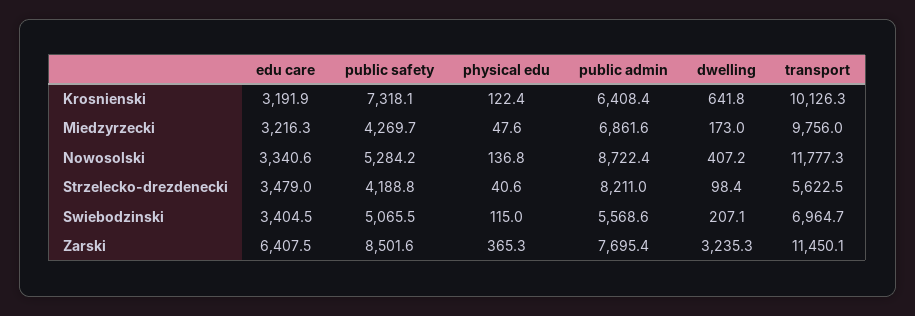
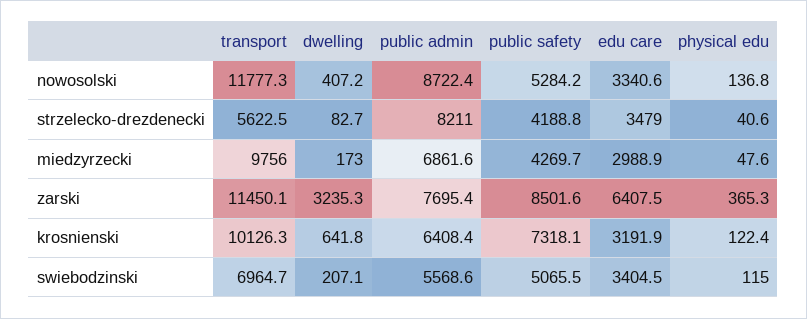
  {
    "edu care": {
      "Krosnienski": 3191.9,
-     "Miedzyrzecki": 3216.3,
+     "Miedzyrzecki": 2988.9,
      "Nowosolski": 3340.6,
      "Strzelecko-drezdenecki": 3479,
      "Swiebodzinski": 3404.5,
      "Zarski": 6407.5
    },
    "public safety": {
      "Krosnienski": 7318.1,
      "Miedzyrzecki": 4269.7,
      "Nowosolski": 5284.2,
      "Strzelecko-drezdenecki": 4188.8,
      "Swiebodzinski": 5065.5,
      "Zarski": 8501.6
    },
    "physical edu": {
      "Krosnienski": 122.4,
      "Miedzyrzecki": 47.6,
      "Nowosolski": 136.8,
      "Strzelecko-drezdenecki": 40.6,
      "Swiebodzinski": 115,
      "Zarski": 365.3
    },
    "public admin": {
      "Krosnienski": 6408.4,
      "Miedzyrzecki": 6861.6,
      "Nowosolski": 8722.4,
      "Strzelecko-drezdenecki": 8211,
      "Swiebodzinski": 5568.6,
      "Zarski": 7695.4
    },
    "dwelling": {
      "Krosnienski": 641.8,
      "Miedzyrzecki": 173,
      "Nowosolski": 407.2,
-     "Strzelecko-drezdenecki": 98.4,
+     "Strzelecko-drezdenecki": 82.7,
      "Swiebodzinski": 207.1,
      "Zarski": 3235.3
    },
    "transport": {
      "Krosnienski": 10126.3,
      "Miedzyrzecki": 9756,
      "Nowosolski": 11777.3,
      "Strzelecko-drezdenecki": 5622.5,
      "Swiebodzinski": 6964.7,
      "Zarski": 11450.1
    }
  }

